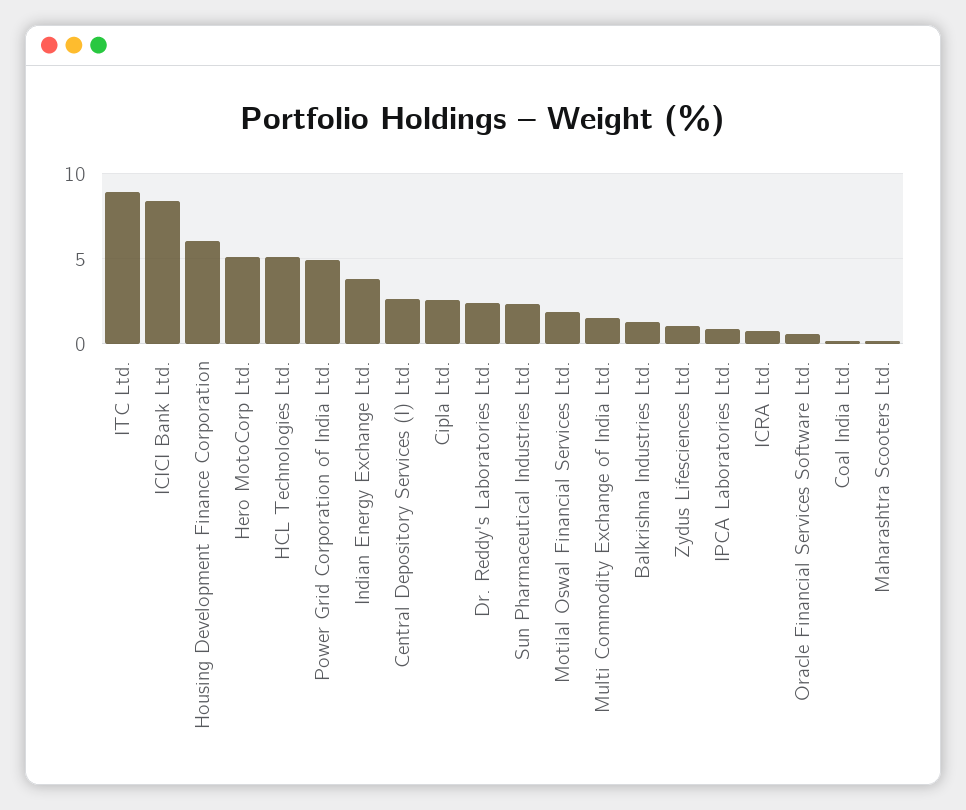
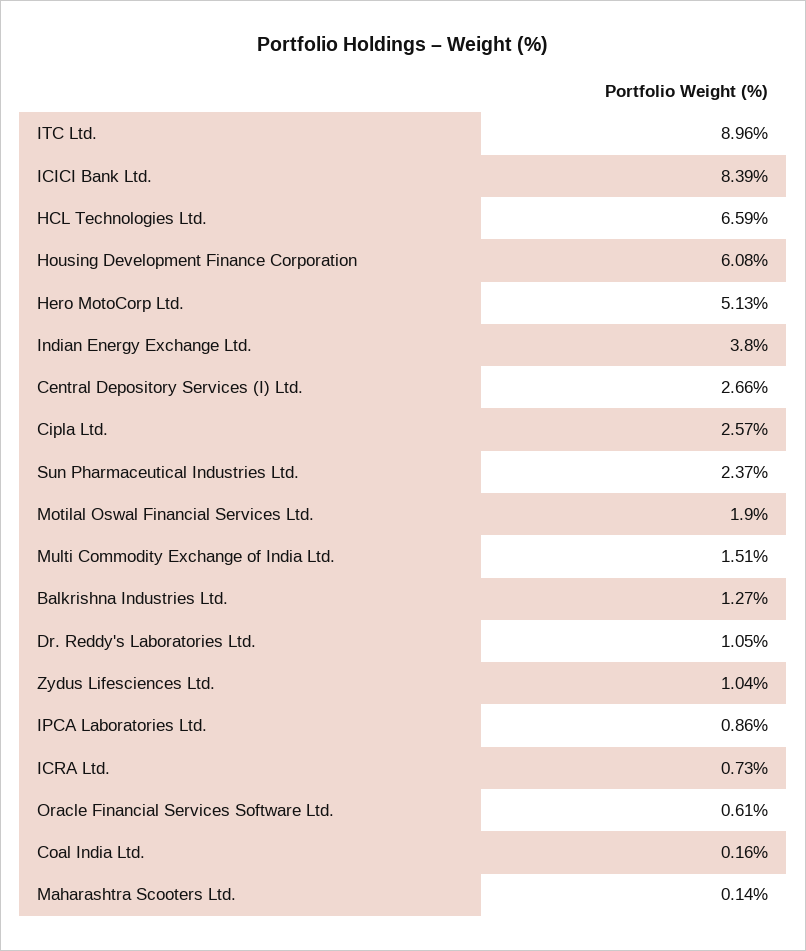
  {
    "ITC Ltd.": 8.96,
    "ICICI Bank Ltd.": 8.39,
    "Housing Development Finance Corporation": 6.08,
    "Hero MotoCorp Ltd.": 5.13,
-   "HCL Technologies Ltd.": 5,
+   "HCL Technologies Ltd.": 6.59,
-   "Power Grid Corporation of India Ltd.": 5,
    "Indian Energy Exchange Ltd.": 3.8,
    "Central Depository Services (I) Ltd.": 2.66,
    "Cipla Ltd.": 2.57,
-   "Dr. Reddy's Laboratories Ltd.": 2.5,
+   "Dr. Reddy's Laboratories Ltd.": 1.05,
    "Sun Pharmaceutical Industries Ltd.": 2.37,
    "Motilal Oswal Financial Services Ltd.": 1.9,
    "Multi Commodity Exchange of India Ltd.": 1.51,
    "Balkrishna Industries Ltd.": 1.27,
    "Zydus Lifesciences Ltd.": 1.04,
    "IPCA Laboratories Ltd.": 0.86,
    "ICRA Ltd.": 0.73,
    "Oracle Financial Services Software Ltd.": 0.61,
    "Coal India Ltd.": 0.16,
    "Maharashtra Scooters Ltd.": 0.14
  }

